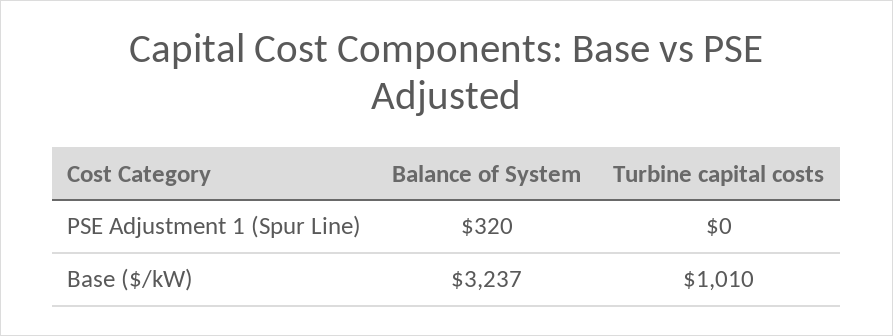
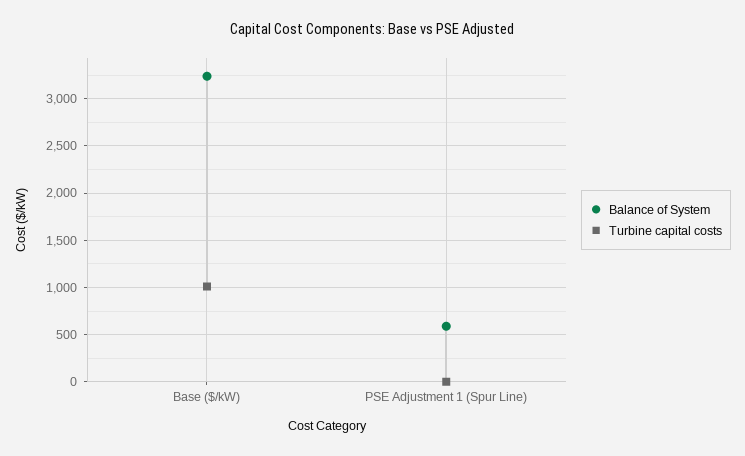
  {
    "Balance of System": {
-     "PSE Adjustment 1 (Spur Line)": 320,
+     "PSE Adjustment 1 (Spur Line)": 600,
      "Base ($/kW)": 3237
    },
    "Turbine capital costs": {
      "PSE Adjustment 1 (Spur Line)": 0,
      "Base ($/kW)": 1010
    }
  }

